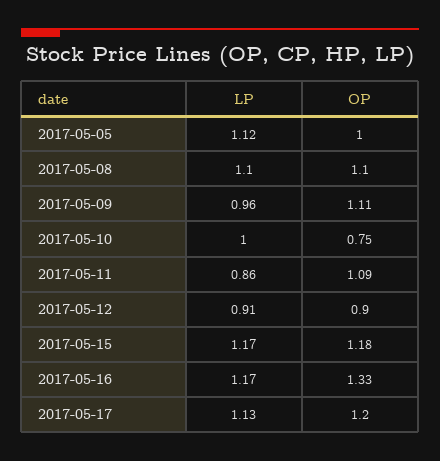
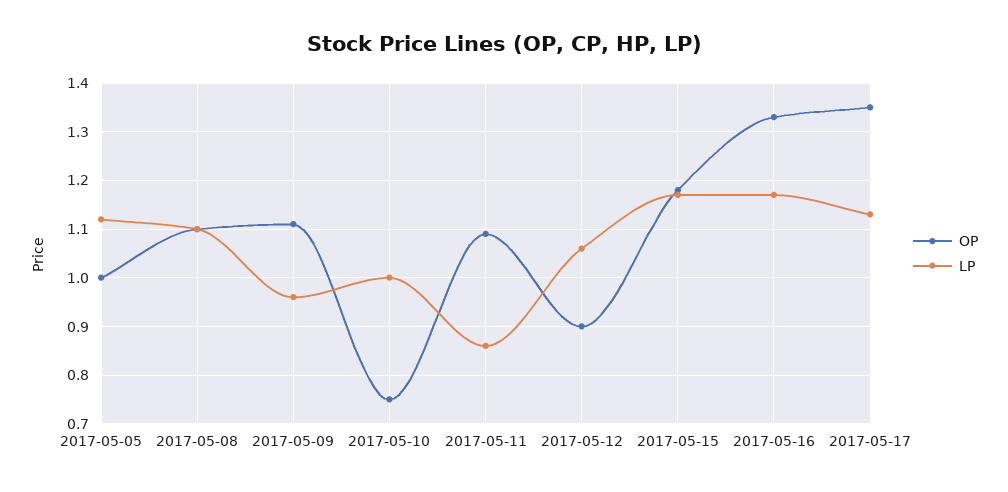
  {
    "LP": {
      "2017-05-05": 1.12,
      "2017-05-08": 1.1,
      "2017-05-09": 0.96,
      "2017-05-10": 1,
      "2017-05-11": 0.86,
-     "2017-05-12": 0.91,
+     "2017-05-12": 1.05,
      "2017-05-15": 1.17,
      "2017-05-16": 1.17,
      "2017-05-17": 1.13
    },
    "OP": {
      "2017-05-05": 1,
      "2017-05-08": 1.1,
      "2017-05-09": 1.11,
      "2017-05-10": 0.75,
      "2017-05-11": 1.09,
      "2017-05-12": 0.9,
      "2017-05-15": 1.18,
      "2017-05-16": 1.33,
-     "2017-05-17": 1.2
+     "2017-05-17": 1.35
    }
  }

